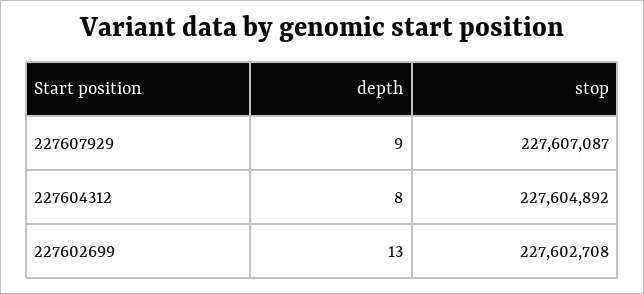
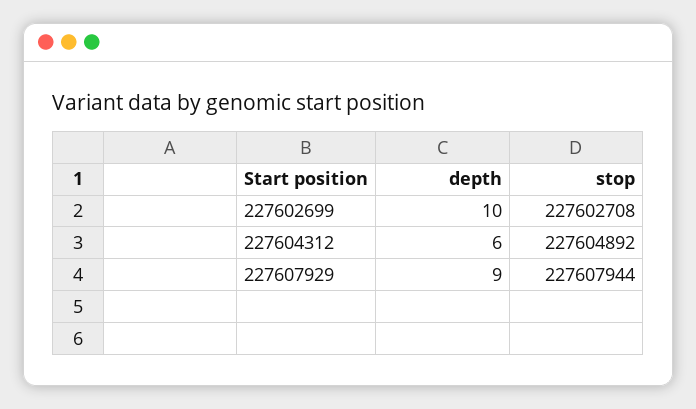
  {
    "depth": {
      "227607929": 9,
-     "227604312": 8,
+     "227604312": 6,
-     "227602699": 13
+     "227602699": 10
    },
    "stop": {
-     "227607929": 227607087,
+     "227607929": 227607944,
      "227604312": 227604892,
      "227602699": 227602708
    }
  }

